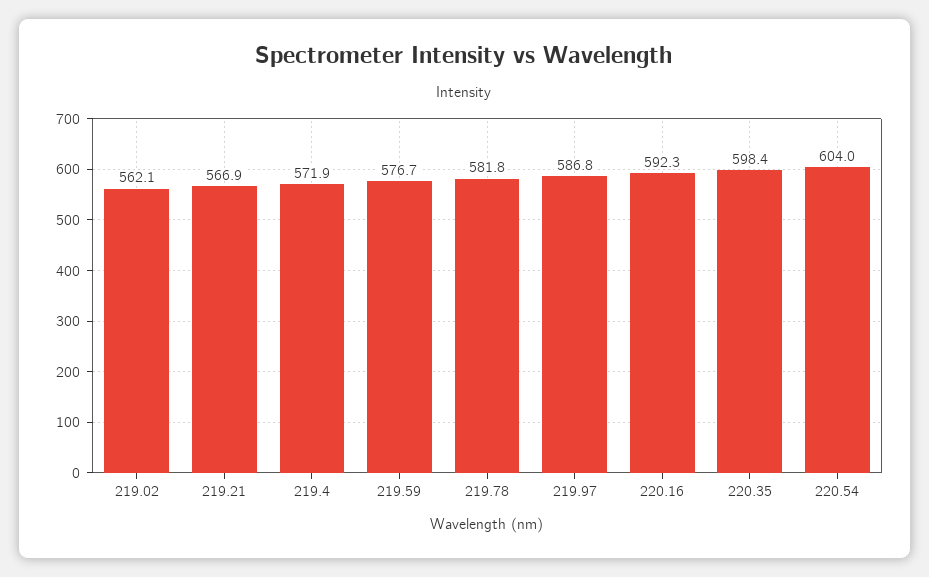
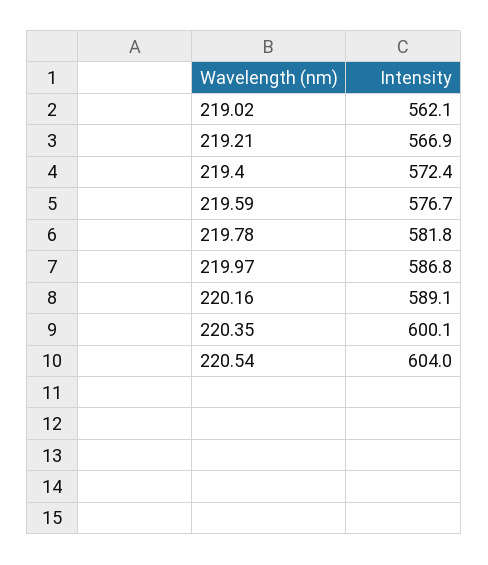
  {
    "219.02": 562.1,
    "219.21": 566.9,
-   "219.4": 571.9,
+   "219.4": 572.4,
    "219.59": 576.7,
    "219.78": 581.8,
    "219.97": 586.8,
-   "220.16": 592.3,
+   "220.16": 589.1,
-   "220.35": 598.4,
+   "220.35": 600.1,
    "220.54": 604
  }

